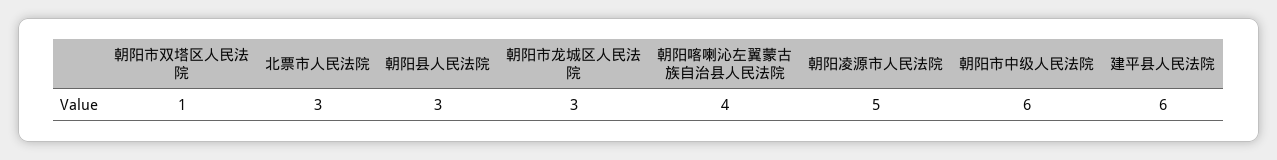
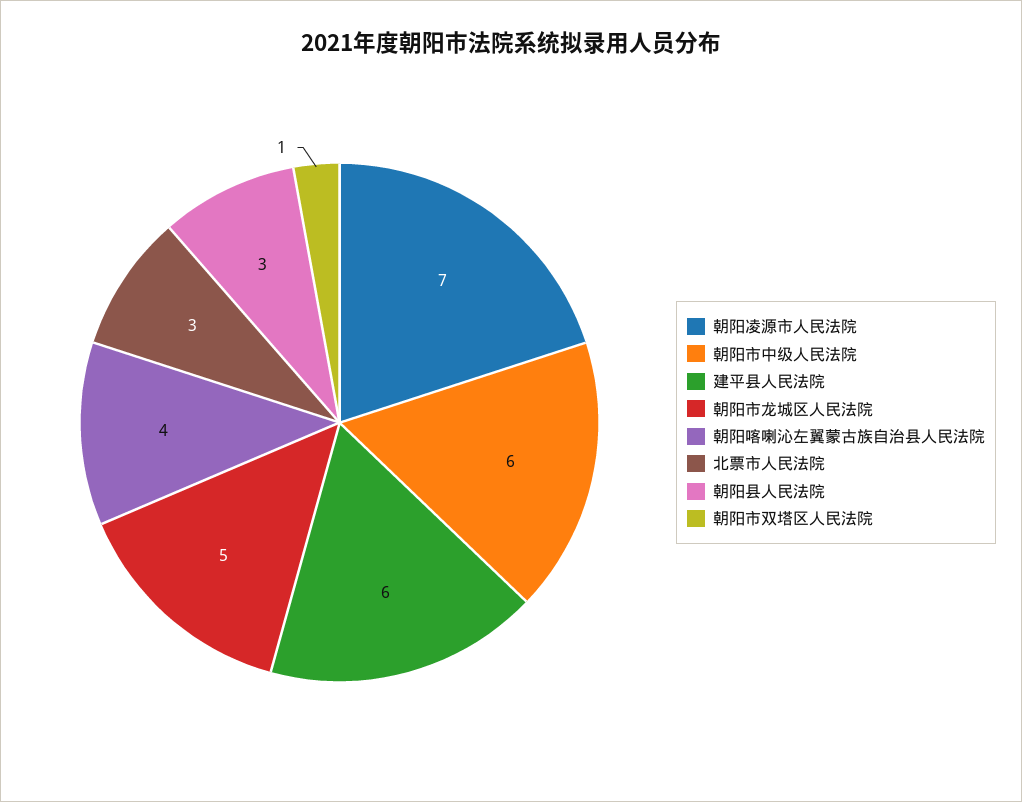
  {
    "朝阳市双塔区人民法院": 1,
    "北票市人民法院": 3,
    "朝阳县人民法院": 3,
-   "朝阳市龙城区人民法院": 3,
+   "朝阳市龙城区人民法院": 5,
    "朝阳喀喇沁左翼蒙古族自治县人民法院": 4,
-   "朝阳凌源市人民法院": 5,
+   "朝阳凌源市人民法院": 7,
    "朝阳市中级人民法院": 6,
    "建平县人民法院": 6
  }

